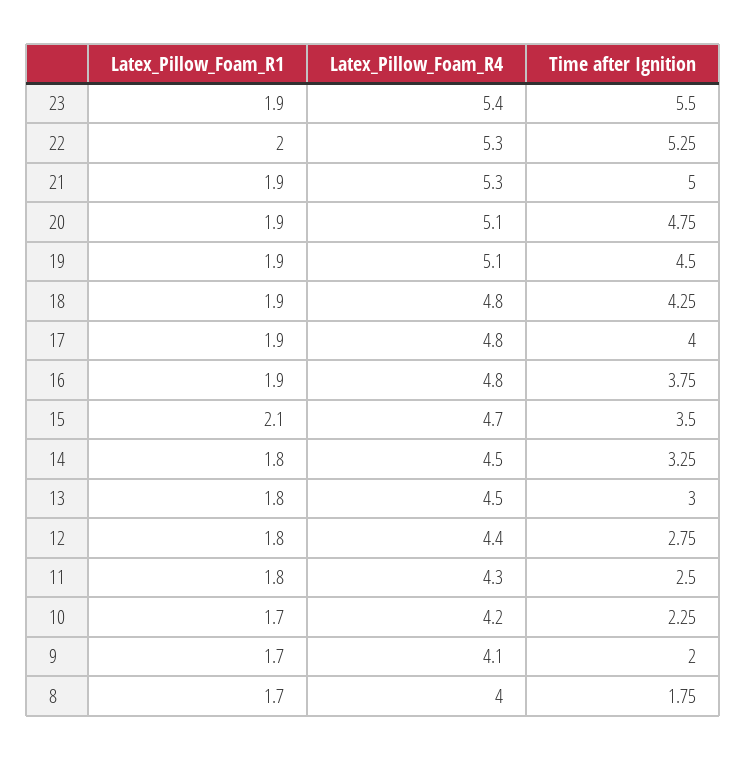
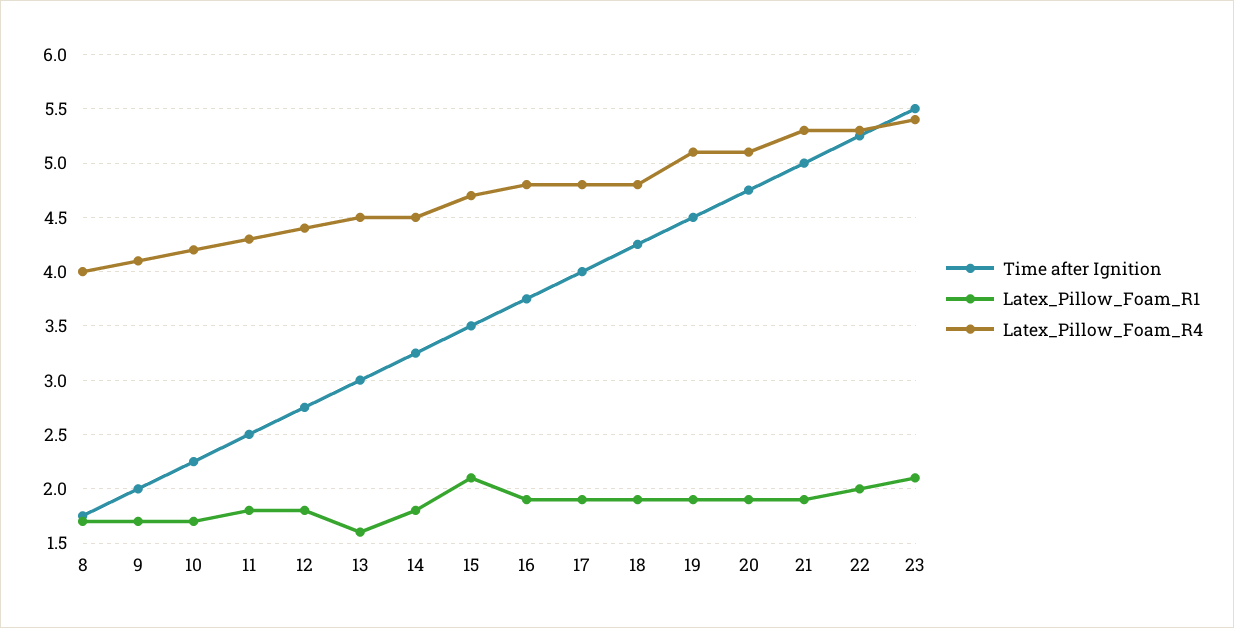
  {
    "Latex_Pillow_Foam_R1": {
-     "23": 1.9,
+     "23": 2.1,
      "22": 2,
      "21": 1.9,
      "20": 1.9,
      "19": 1.9,
      "18": 1.9,
      "17": 1.9,
      "16": 1.9,
      "15": 2.1,
      "14": 1.8,
-     "13": 1.8,
+     "13": 1.6,
      "12": 1.8,
      "11": 1.8,
      "10": 1.7,
      "9": 1.7,
      "8": 1.7
    },
    "Latex_Pillow_Foam_R4": {
      "23": 5.4,
      "22": 5.3,
      "21": 5.3,
      "20": 5.1,
      "19": 5.1,
      "18": 4.8,
      "17": 4.8,
      "16": 4.8,
      "15": 4.7,
      "14": 4.5,
      "13": 4.5,
      "12": 4.4,
      "11": 4.3,
      "10": 4.2,
      "9": 4.1,
      "8": 4
    },
    "Time after Ignition": {
      "23": 5.5,
      "22": 5.25,
      "21": 5,
      "20": 4.75,
      "19": 4.5,
      "18": 4.25,
      "17": 4,
      "16": 3.75,
      "15": 3.5,
      "14": 3.25,
      "13": 3,
      "12": 2.75,
      "11": 2.5,
      "10": 2.25,
      "9": 2,
      "8": 1.75
    }
  }

